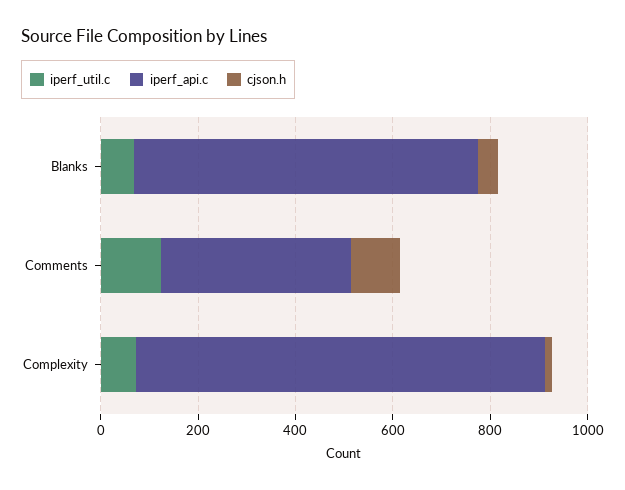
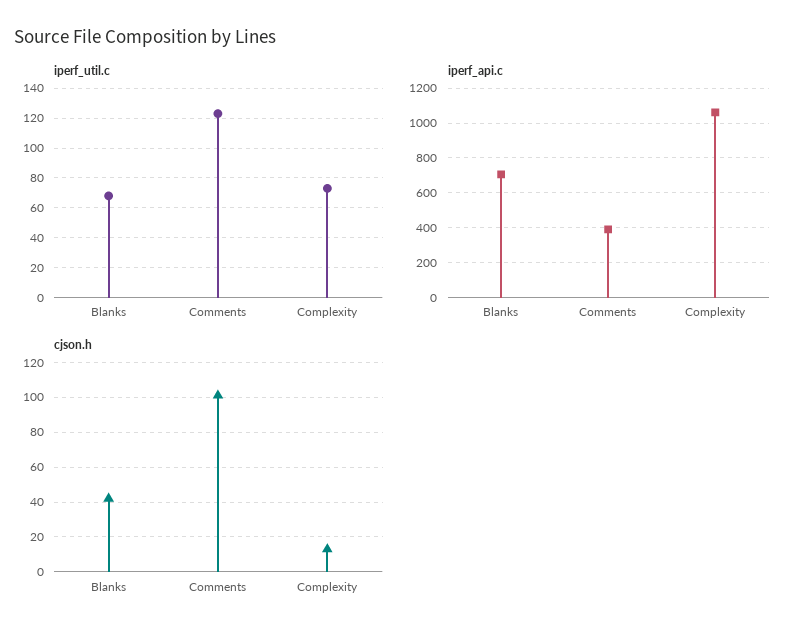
  {
    "iperf_util.c": {
      "Blanks": 70,
      "Comments": 125,
      "Complexity": 75
    },
    "iperf_api.c": {
      "Blanks": 700,
      "Comments": 400,
-     "Complexity": 850
+     "Complexity": 1050
    },
    "cjson.h": {
      "Blanks": 40,
      "Comments": 100,
      "Complexity": 15
    }
  }

